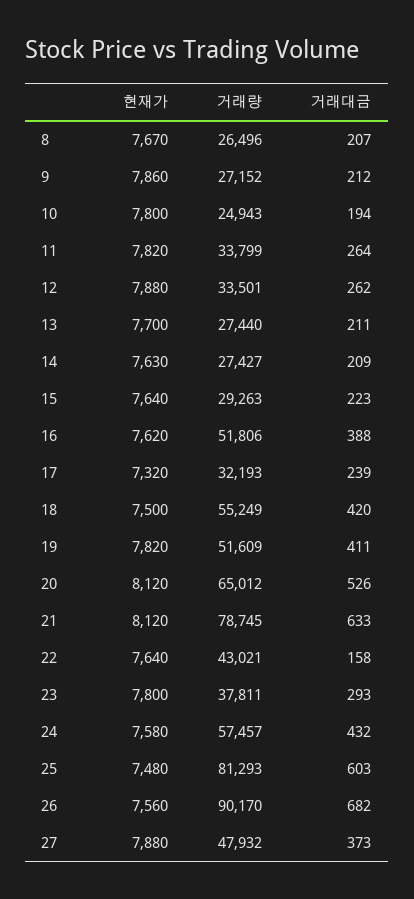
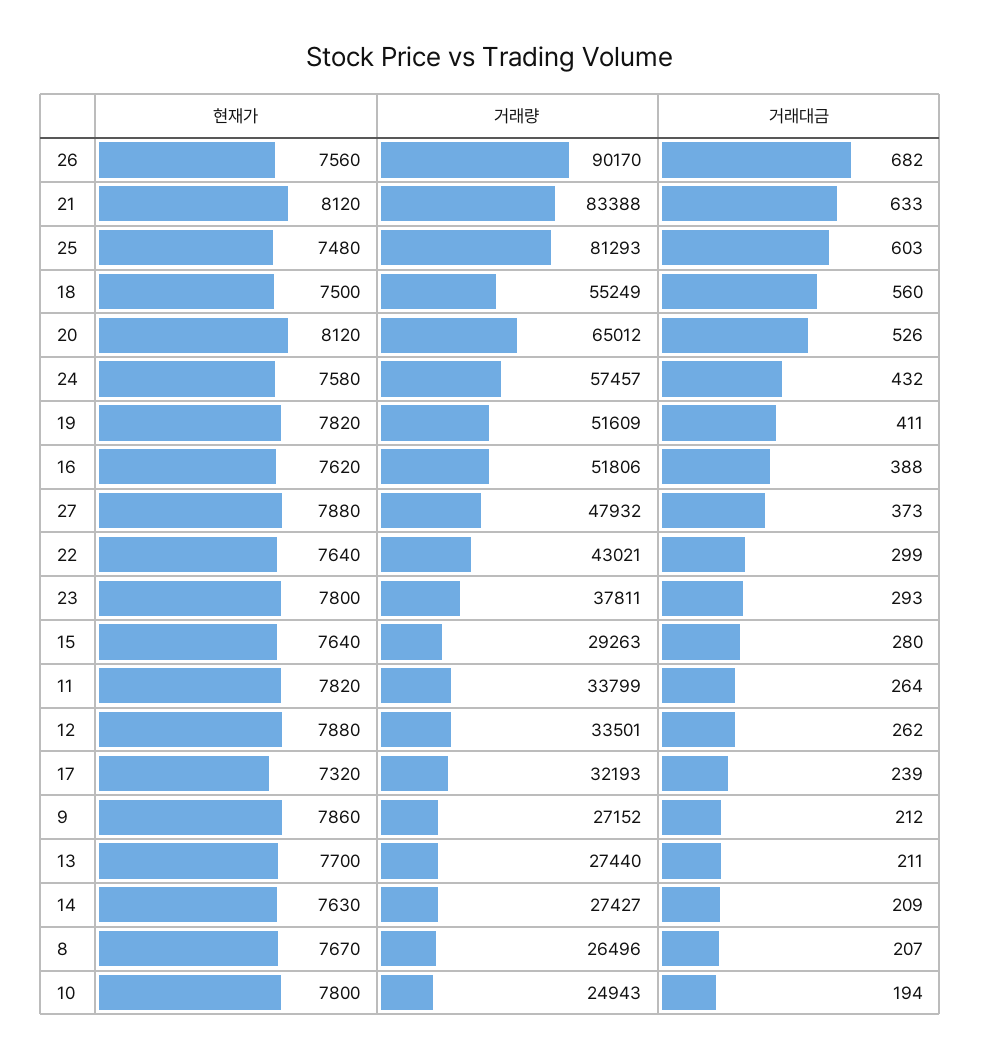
  {
    "현재가": {
      "8": 7670,
      "9": 7860,
      "10": 7800,
      "11": 7820,
      "12": 7880,
      "13": 7700,
      "14": 7630,
      "15": 7640,
      "16": 7620,
      "17": 7320,
      "18": 7500,
      "19": 7820,
      "20": 8120,
      "21": 8120,
      "22": 7640,
      "23": 7800,
      "24": 7580,
      "25": 7480,
      "26": 7560,
      "27": 7880
    },
    "거래량": {
      "8": 26496,
      "9": 27152,
      "10": 24943,
      "11": 33799,
      "12": 33501,
      "13": 27440,
      "14": 27427,
      "15": 29263,
      "16": 51806,
      "17": 32193,
      "18": 55249,
      "19": 51609,
      "20": 65012,
-     "21": 78745,
+     "21": 83388,
      "22": 43021,
      "23": 37811,
      "24": 57457,
      "25": 81293,
      "26": 90170,
      "27": 47932
    },
    "거래대금": {
      "8": 207,
      "9": 212,
      "10": 194,
      "11": 264,
      "12": 262,
      "13": 211,
      "14": 209,
-     "15": 223,
+     "15": 280,
      "16": 388,
      "17": 239,
-     "18": 420,
+     "18": 560,
      "19": 411,
      "20": 526,
      "21": 633,
-     "22": 158,
+     "22": 299,
      "23": 293,
      "24": 432,
      "25": 603,
      "26": 682,
      "27": 373
    }
  }

